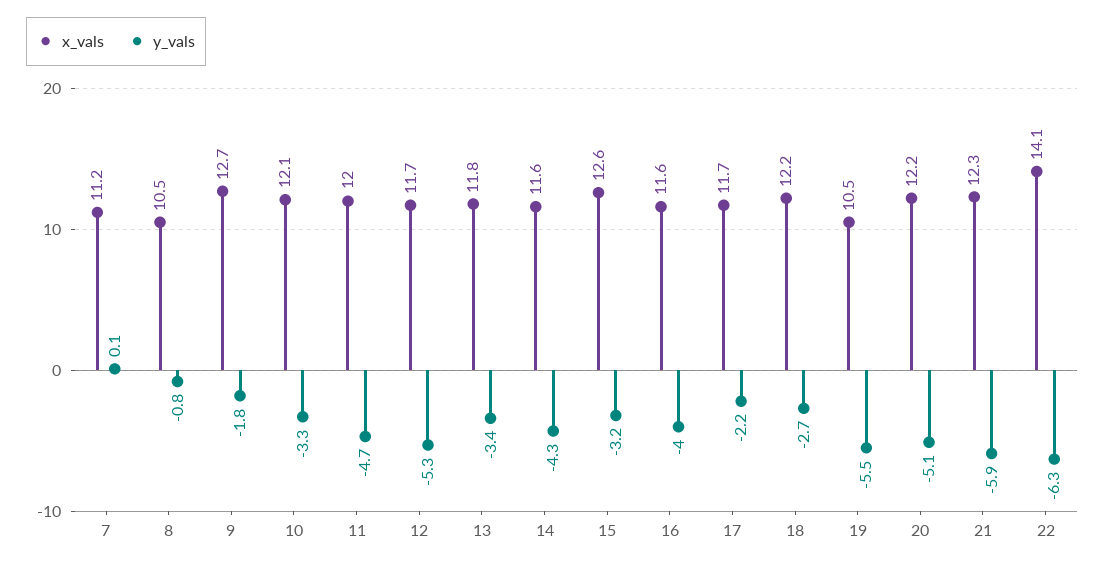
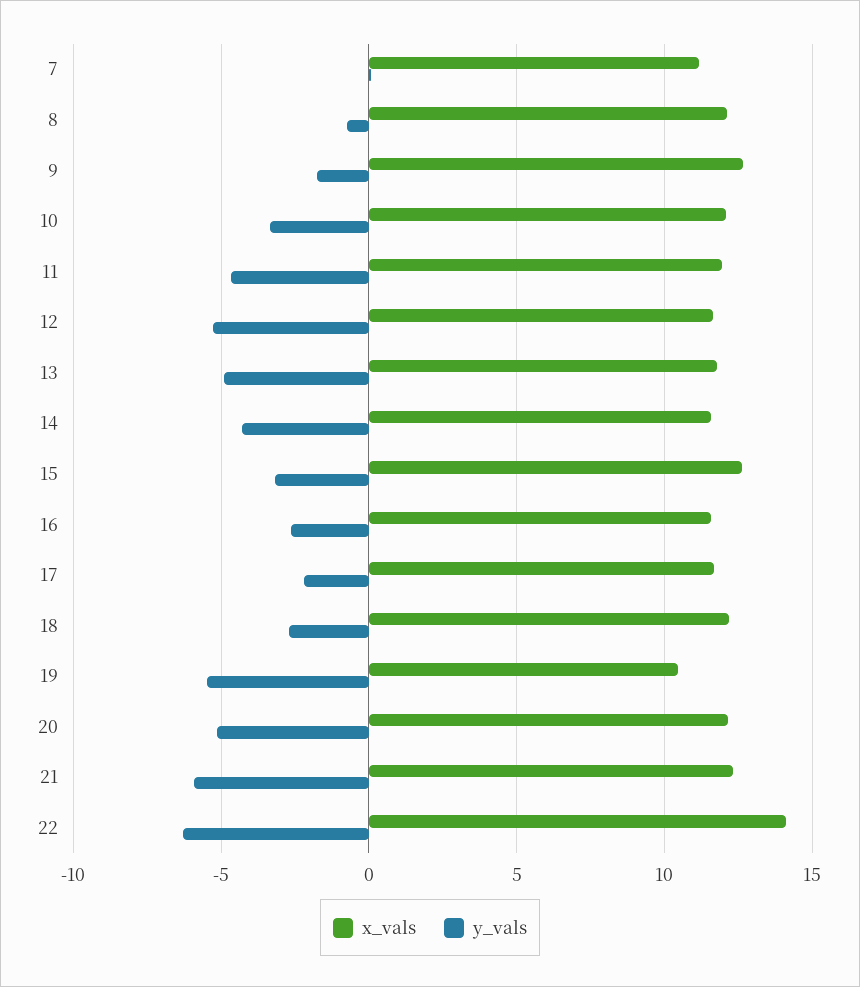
  {
    "x_vals": {
      "7": 11.2,
-     "8": 10.5,
+     "8": 12,
      "9": 12.7,
      "10": 12.1,
      "11": 12,
      "12": 11.7,
      "13": 11.8,
      "14": 11.6,
      "15": 12.6,
      "16": 11.6,
      "17": 11.7,
      "18": 12.2,
      "19": 10.5,
      "20": 12.2,
      "21": 12.3,
      "22": 14.1
    },
    "y_vals": {
      "7": 0.1,
      "8": -0.8,
      "9": -1.8,
      "10": -3.3,
      "11": -4.7,
      "12": -5.3,
-     "13": -3.4,
+     "13": -5,
      "14": -4.3,
      "15": -3.2,
-     "16": -4,
+     "16": -2.5,
      "17": -2.2,
      "18": -2.7,
      "19": -5.5,
      "20": -5.1,
      "21": -5.9,
      "22": -6.3
    }
  }

